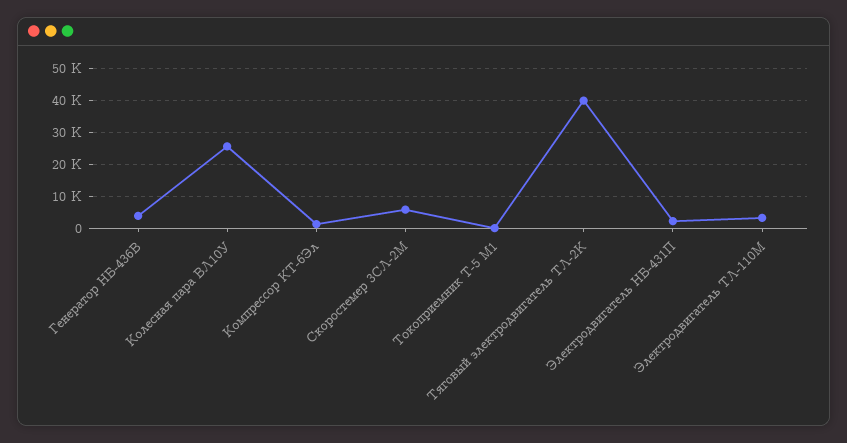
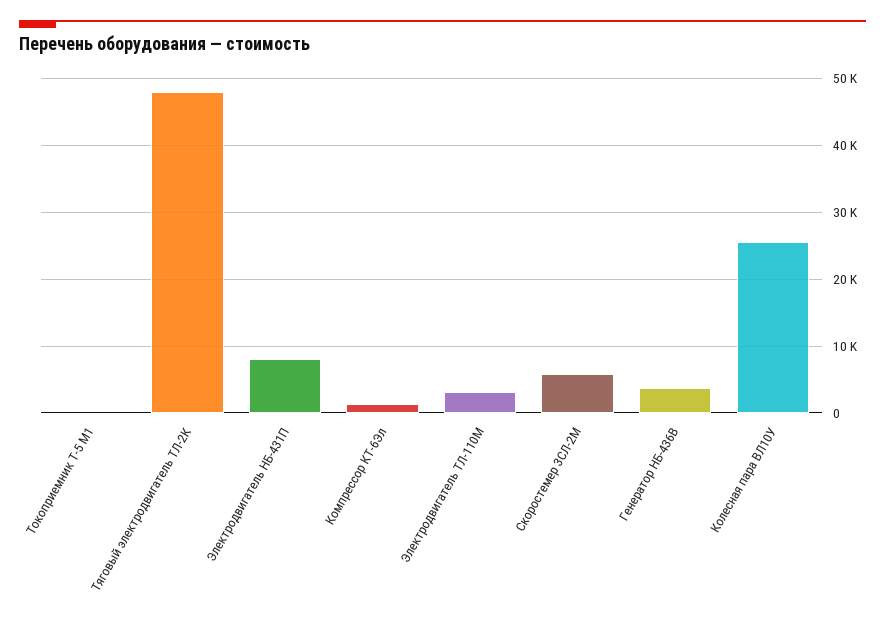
  {
    "Генератор НБ-436В": 4000,
    "Колесная пара ВЛ10У": 26000,
    "Компрессор КТ-6Эл": 1000,
    "Скоростемер 3СЛ-2М": 6000,
    "Токоприемник Т-5 М1": 0,
-   "Тяговый электродвигатель ТЛ-2К": 40000,
+   "Тяговый электродвигатель ТЛ-2К": 48000,
-   "Электродвигатель НБ-431П": 2000,
+   "Электродвигатель НБ-431П": 8000,
    "Электродвигатель ТЛ-110М": 3000
  }

